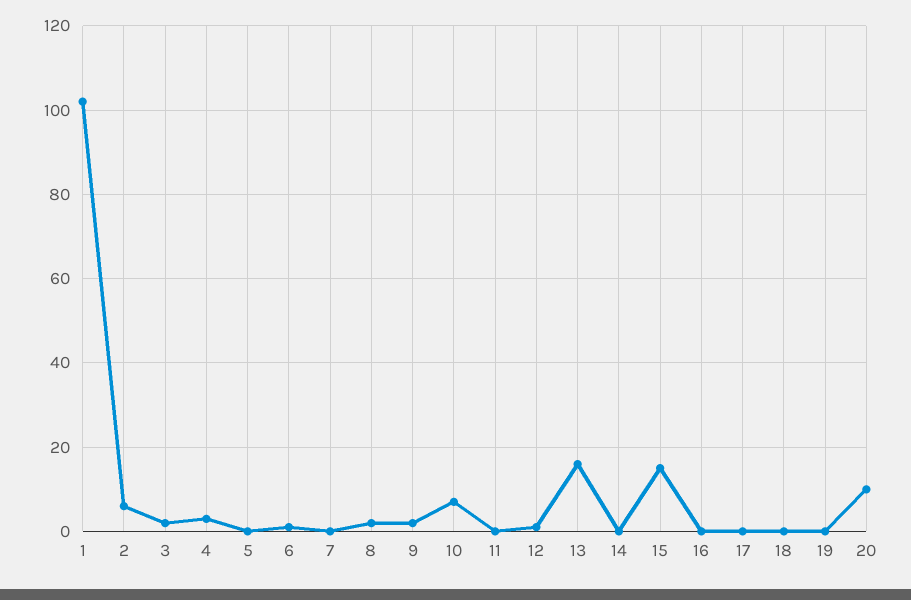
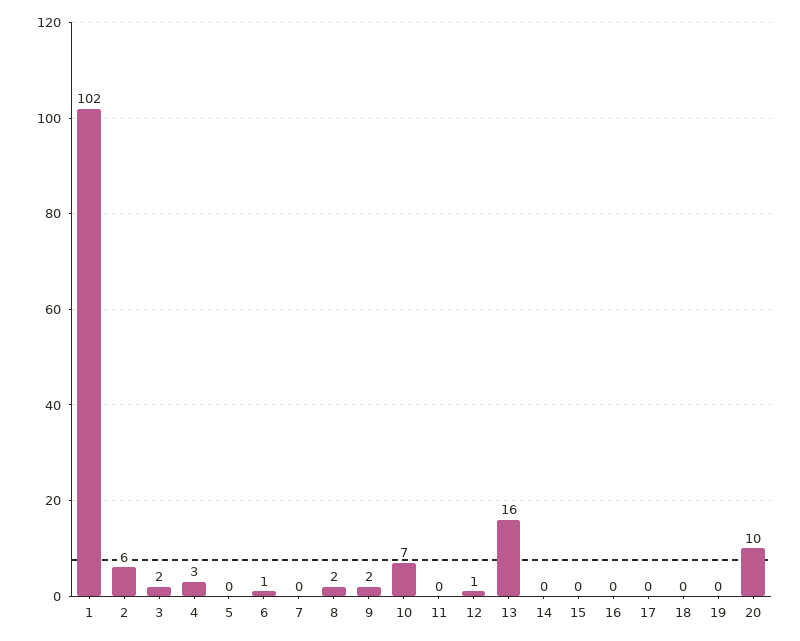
  {
    "1": 102,
    "2": 6,
    "3": 2,
    "4": 3,
    "5": 0,
    "6": 1,
    "7": 0,
    "8": 2,
    "9": 2,
    "10": 7,
    "11": 0,
    "12": 1,
    "13": 16,
    "14": 0,
-   "15": 15,
+   "15": 0,
    "16": 0,
    "17": 0,
    "18": 0,
    "19": 0,
    "20": 10
  }

